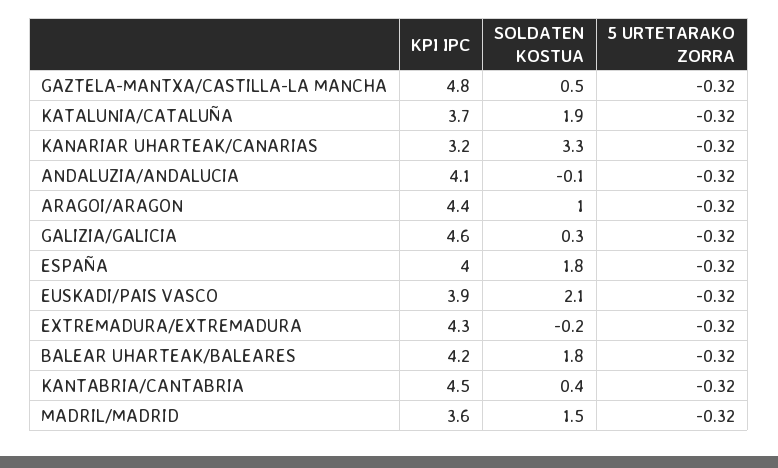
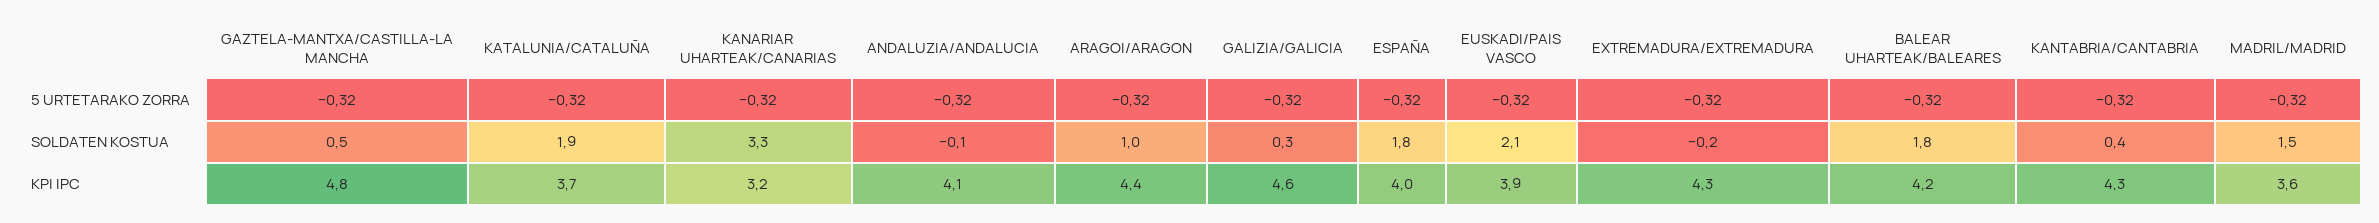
  {
    "KPI IPC": {
      "GAZTELA-MANTXA/CASTILLA-LA MANCHA": 4.8,
      "KATALUNIA/CATALUÑA": 3.7,
      "KANARIAR UHARTEAK/CANARIAS": 3.2,
      "ANDALUZIA/ANDALUCIA": 4.1,
      "ARAGOI/ARAGON": 4.4,
      "GALIZIA/GALICIA": 4.6,
      "ESPAÑA": 4,
      "EUSKADI/PAIS VASCO": 3.9,
      "EXTREMADURA/EXTREMADURA": 4.3,
      "BALEAR UHARTEAK/BALEARES": 4.2,
-     "KANTABRIA/CANTABRIA": 4.5,
+     "KANTABRIA/CANTABRIA": 4.3,
      "MADRIL/MADRID": 3.6
    },
    "SOLDATEN KOSTUA": {
      "GAZTELA-MANTXA/CASTILLA-LA MANCHA": 0.5,
      "KATALUNIA/CATALUÑA": 1.9,
      "KANARIAR UHARTEAK/CANARIAS": 3.3,
      "ANDALUZIA/ANDALUCIA": -0.1,
      "ARAGOI/ARAGON": 1,
      "GALIZIA/GALICIA": 0.3,
      "ESPAÑA": 1.8,
      "EUSKADI/PAIS VASCO": 2.1,
      "EXTREMADURA/EXTREMADURA": -0.2,
      "BALEAR UHARTEAK/BALEARES": 1.8,
      "KANTABRIA/CANTABRIA": 0.4,
      "MADRIL/MADRID": 1.5
    },
    "5 URTETARAKO ZORRA": {
      "GAZTELA-MANTXA/CASTILLA-LA MANCHA": -0.32,
      "KATALUNIA/CATALUÑA": -0.32,
      "KANARIAR UHARTEAK/CANARIAS": -0.32,
      "ANDALUZIA/ANDALUCIA": -0.32,
      "ARAGOI/ARAGON": -0.32,
      "GALIZIA/GALICIA": -0.32,
      "ESPAÑA": -0.32,
      "EUSKADI/PAIS VASCO": -0.32,
      "EXTREMADURA/EXTREMADURA": -0.32,
      "BALEAR UHARTEAK/BALEARES": -0.32,
      "KANTABRIA/CANTABRIA": -0.32,
      "MADRIL/MADRID": -0.32
    }
  }

